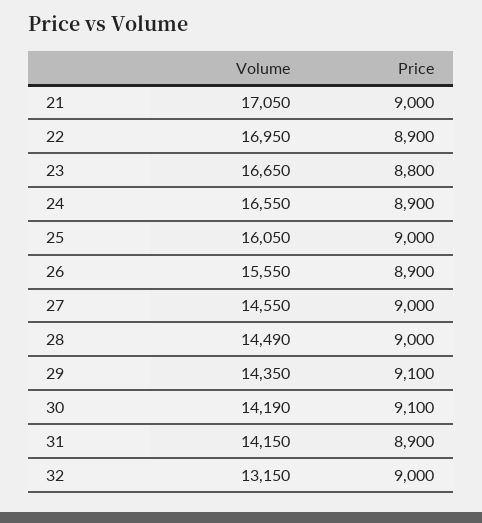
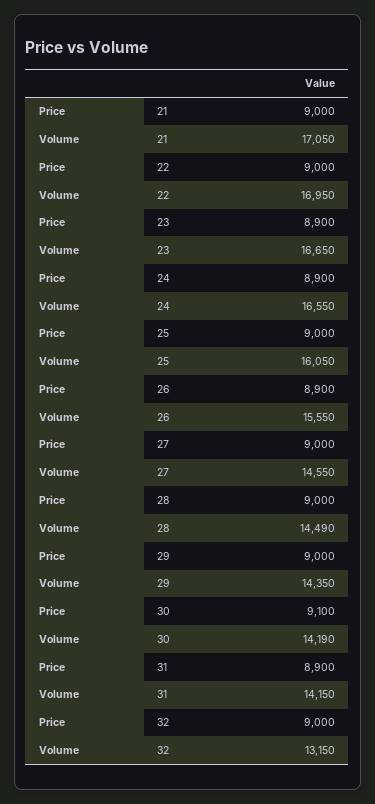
  {
    "Volume": {
      "21": 17050,
      "22": 16950,
      "23": 16650,
      "24": 16550,
      "25": 16050,
      "26": 15550,
      "27": 14550,
      "28": 14490,
      "29": 14350,
      "30": 14190,
      "31": 14150,
      "32": 13150
    },
    "Price": {
      "21": 9000,
-     "22": 8900,
+     "22": 9000,
-     "23": 8800,
+     "23": 8900,
      "24": 8900,
      "25": 9000,
      "26": 8900,
      "27": 9000,
      "28": 9000,
-     "29": 9100,
+     "29": 9000,
      "30": 9100,
      "31": 8900,
      "32": 9000
    }
  }

